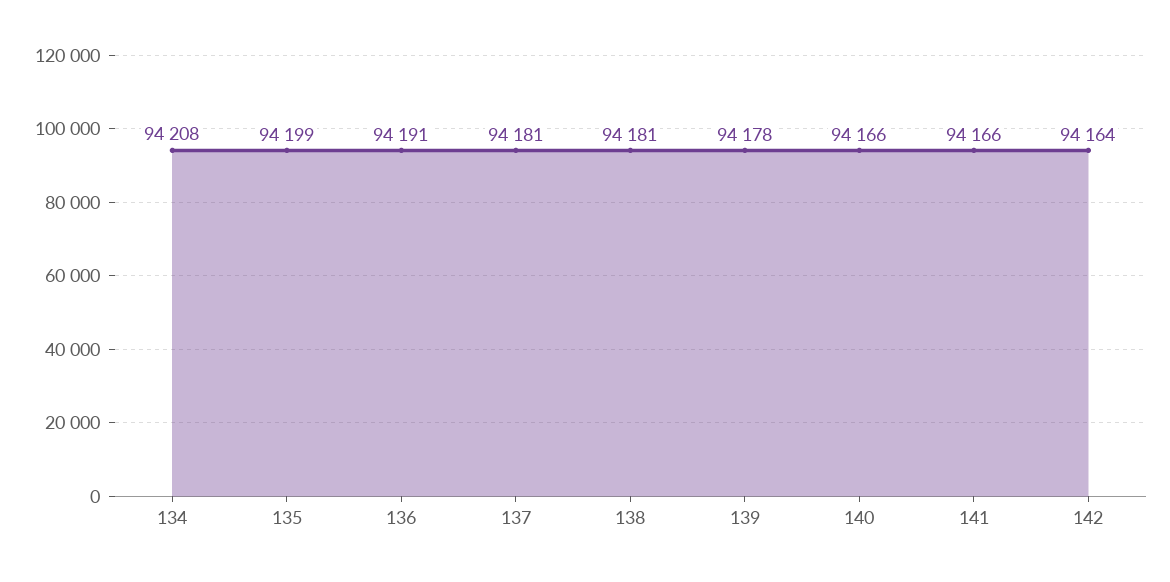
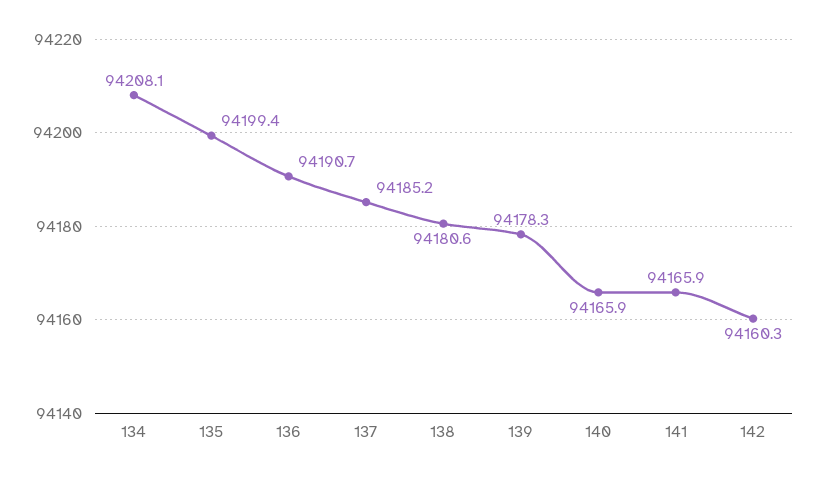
  {
    "134": 94208.1,
    "135": 94199.4,
    "136": 94190.7,
-   "137": 94181,
+   "137": 94185.2,
    "138": 94180.6,
    "139": 94178.3,
    "140": 94165.9,
    "141": 94165.9,
-   "142": 94164
+   "142": 94160.3
  }

